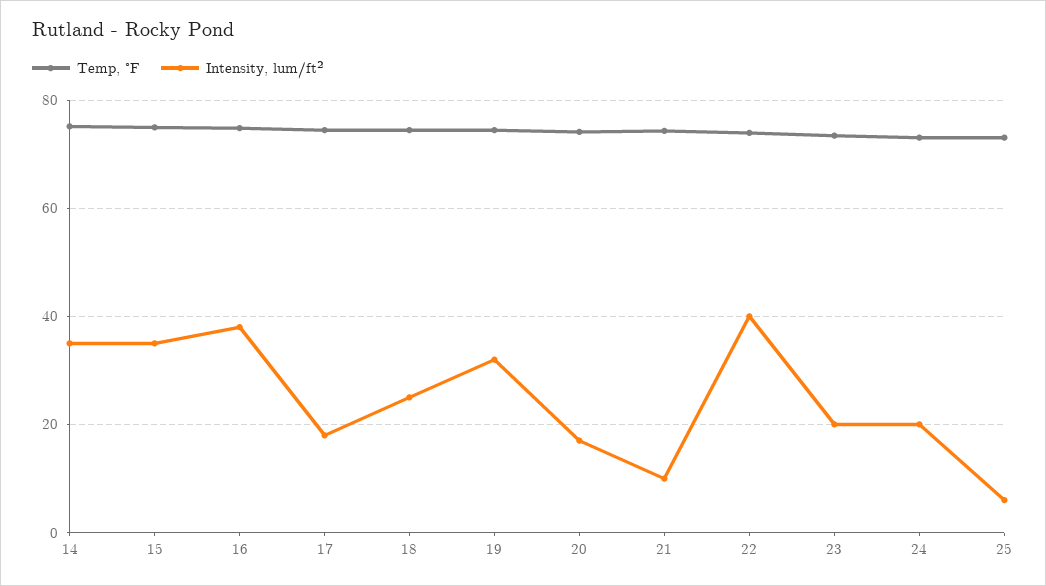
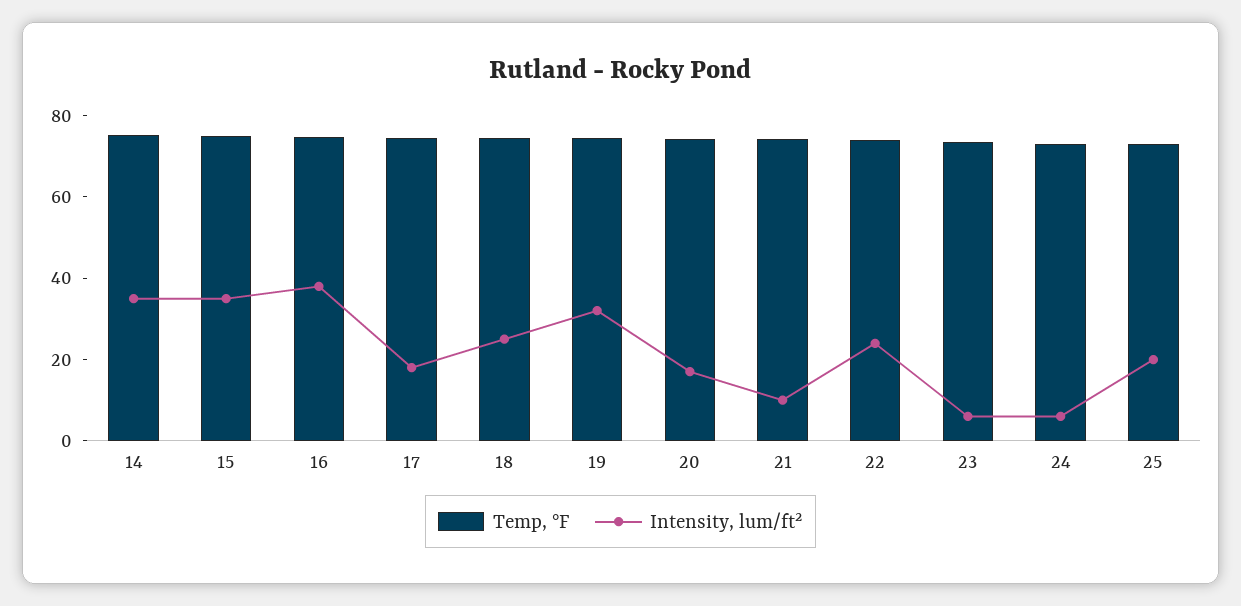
  {
    "Temp, °F": {
      "14": 76,
      "15": 74,
      "16": 74,
      "17": 74,
      "18": 74,
      "19": 74,
      "20": 74,
      "21": 74,
      "22": 74,
      "23": 74,
      "24": 74,
      "25": 74
    },
    "Intensity, lum/ft²": {
      "14": 36,
      "15": 36,
      "16": 38,
      "17": 18,
      "18": 26,
      "19": 32,
      "20": 18,
      "21": 10,
-     "22": 40,
+     "22": 25,
-     "23": 20,
+     "23": 5,
-     "24": 20,
+     "24": 5,
-     "25": 6
+     "25": 20
    }
  }

